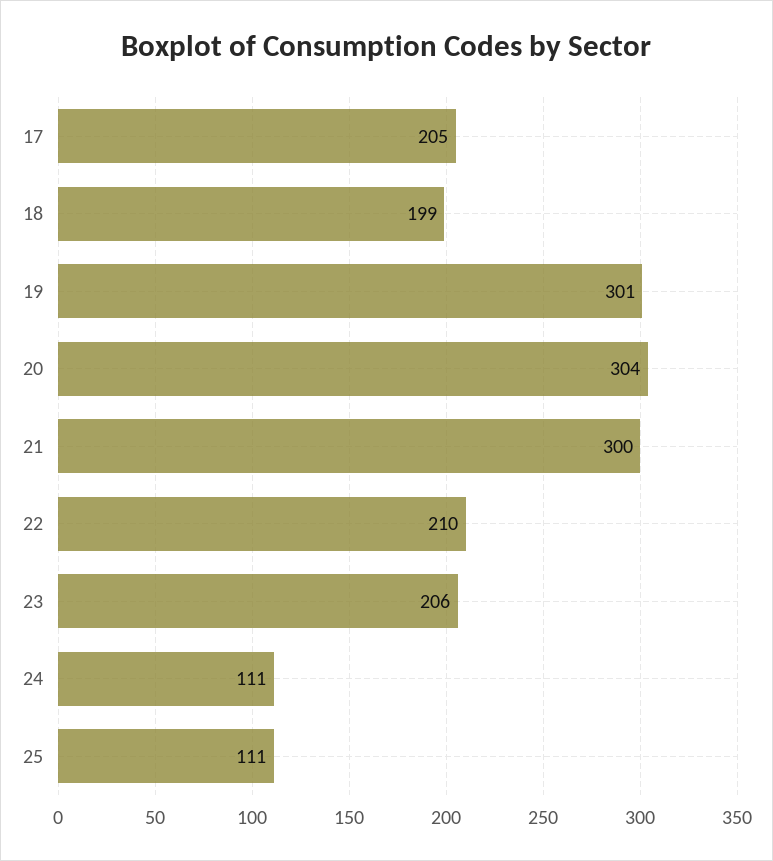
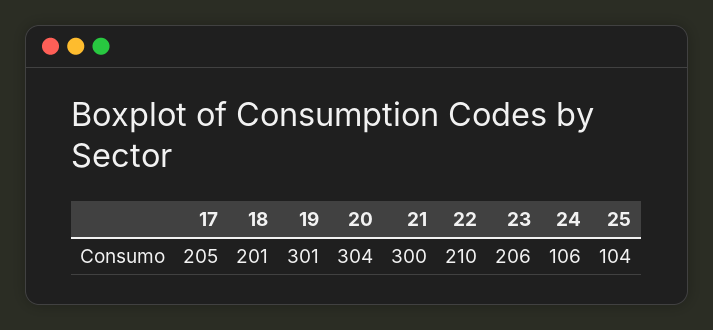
  {
    "17": 205,
-   "18": 199,
+   "18": 201,
    "19": 301,
    "20": 304,
    "21": 300,
    "22": 210,
    "23": 206,
-   "24": 111,
+   "24": 106,
-   "25": 111
+   "25": 104
  }

